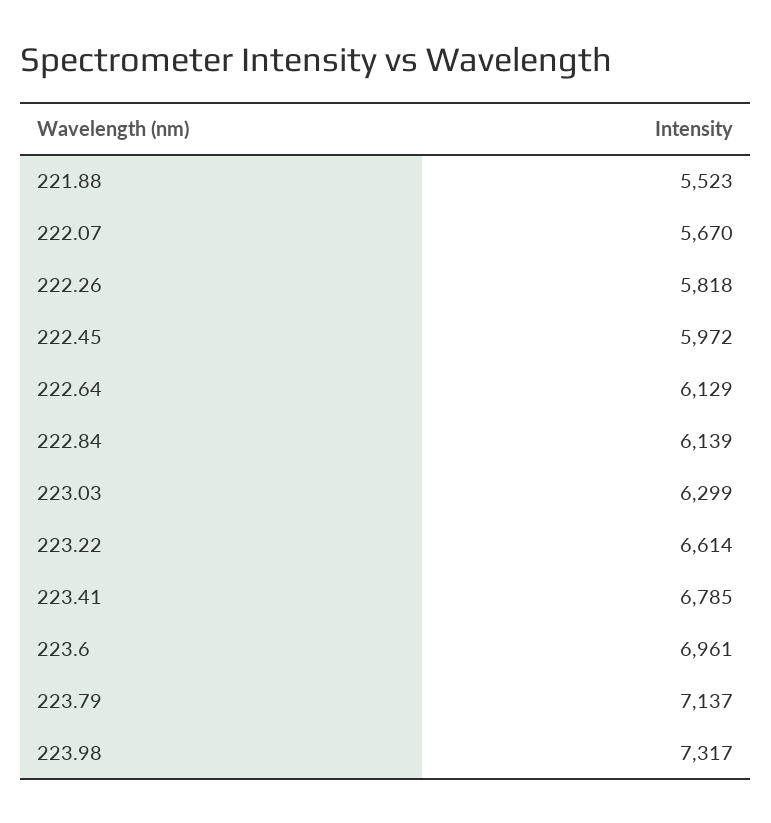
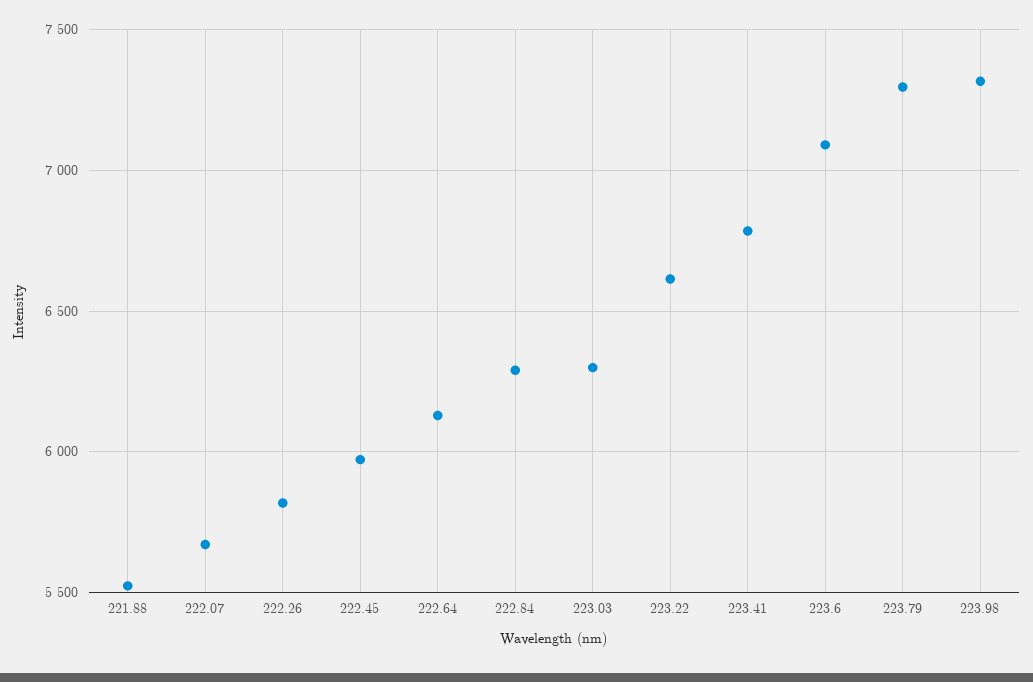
  {
    "221.88": 5523,
    "222.07": 5670,
    "222.26": 5818,
    "222.45": 5972,
    "222.64": 6129,
-   "222.84": 6139,
+   "222.84": 6300,
    "223.03": 6299,
    "223.22": 6614,
    "223.41": 6785,
-   "223.6": 6961,
+   "223.6": 7100,
-   "223.79": 7137,
+   "223.79": 7300,
    "223.98": 7317
  }

